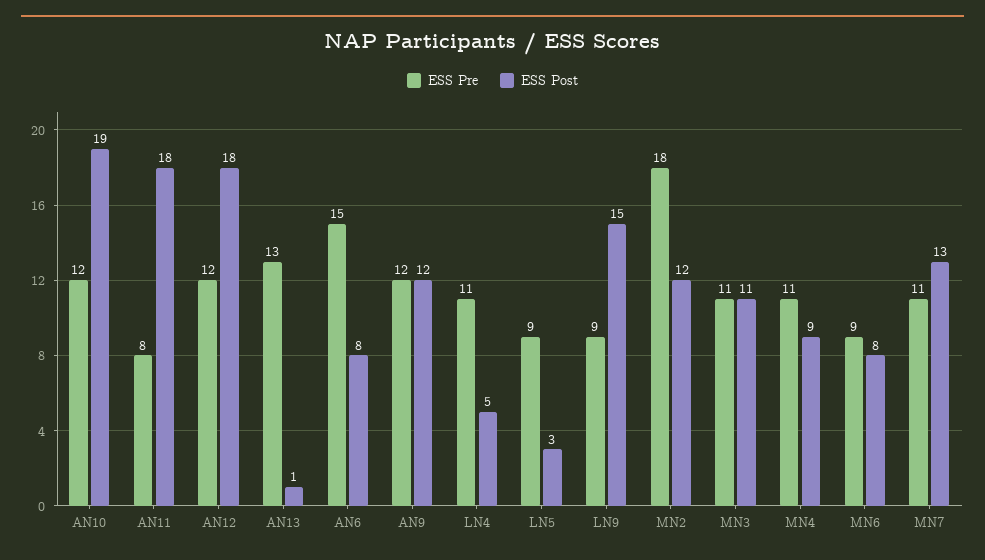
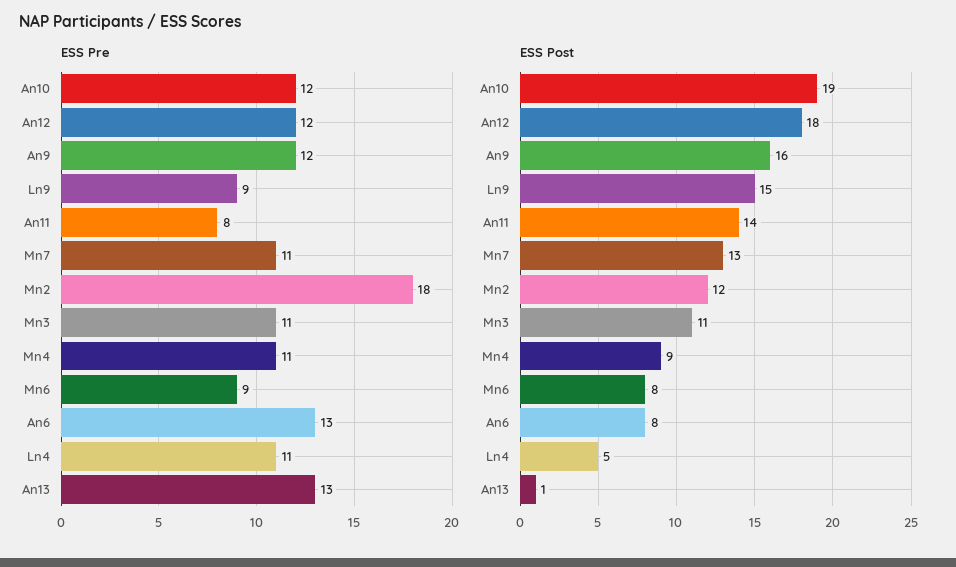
  {
    "ESS Pre": {
      "AN10": 12,
      "AN11": 8,
      "AN12": 12,
      "AN13": 13,
-     "AN6": 15,
+     "AN6": 13,
      "AN9": 12,
      "LN4": 11,
-     "LN5": 9,
      "LN9": 9,
      "MN2": 18,
      "MN3": 11,
      "MN4": 11,
      "MN6": 9,
      "MN7": 11
    },
    "ESS Post": {
      "AN10": 19,
-     "AN11": 18,
+     "AN11": 14,
      "AN12": 18,
      "AN13": 1,
      "AN6": 8,
-     "AN9": 12,
+     "AN9": 16,
      "LN4": 5,
-     "LN5": 3,
      "LN9": 15,
      "MN2": 12,
      "MN3": 11,
      "MN4": 9,
      "MN6": 8,
      "MN7": 13
    }
  }

